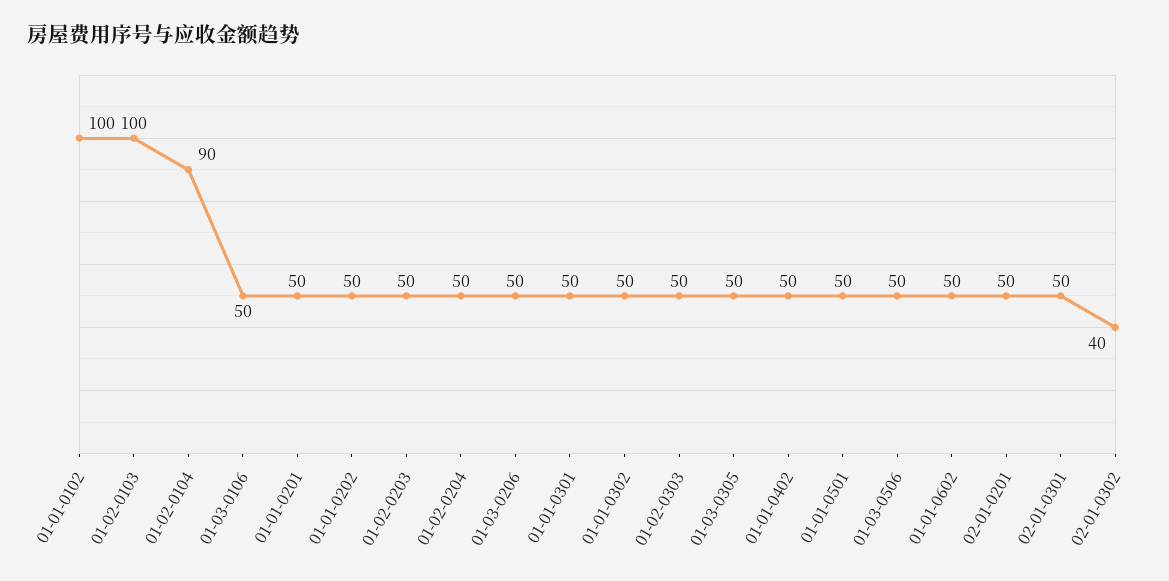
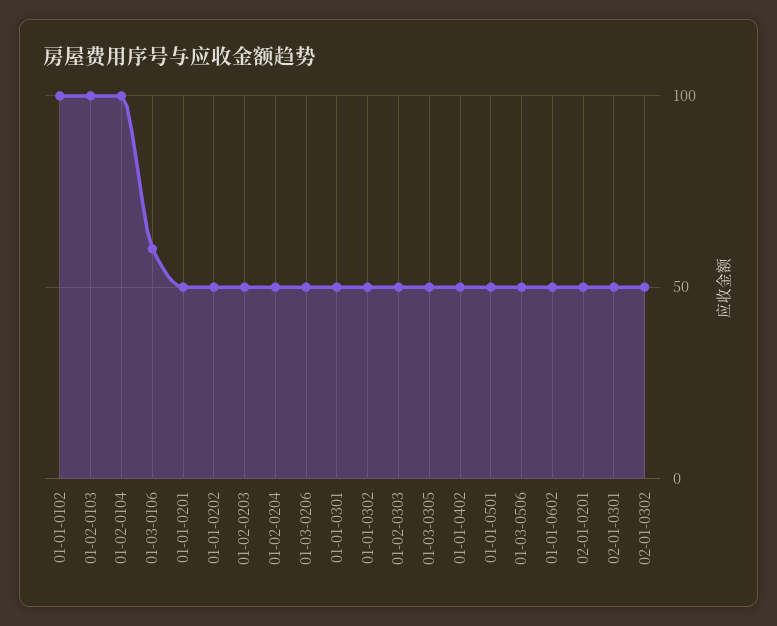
  {
    "01-01-0102": 100,
    "01-02-0103": 100,
-   "01-02-0104": 90,
+   "01-02-0104": 100,
-   "01-03-0106": 50,
+   "01-03-0106": 60,
    "01-01-0201": 50,
    "01-01-0202": 50,
    "01-02-0203": 50,
    "01-02-0204": 50,
    "01-03-0206": 50,
    "01-01-0301": 50,
    "01-01-0302": 50,
    "01-02-0303": 50,
    "01-03-0305": 50,
    "01-01-0402": 50,
    "01-01-0501": 50,
    "01-03-0506": 50,
    "01-01-0602": 50,
    "02-01-0201": 50,
    "02-01-0301": 50,
-   "02-01-0302": 40
+   "02-01-0302": 50
  }

